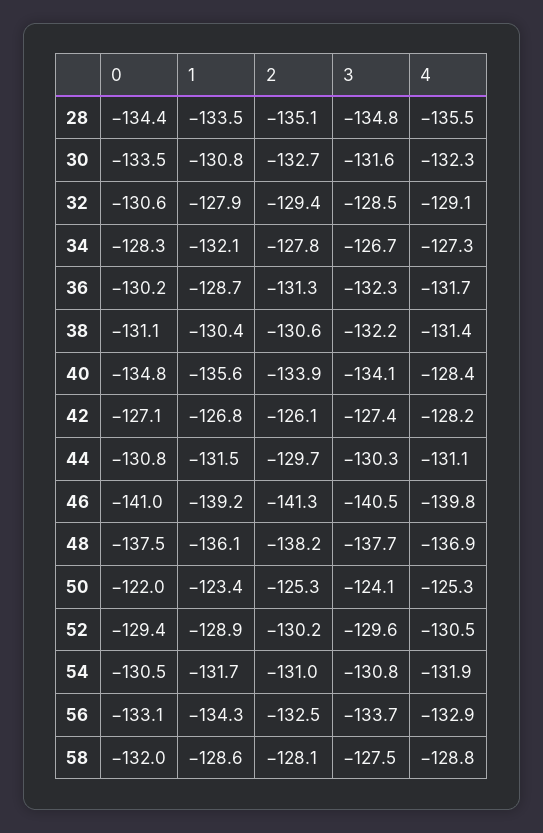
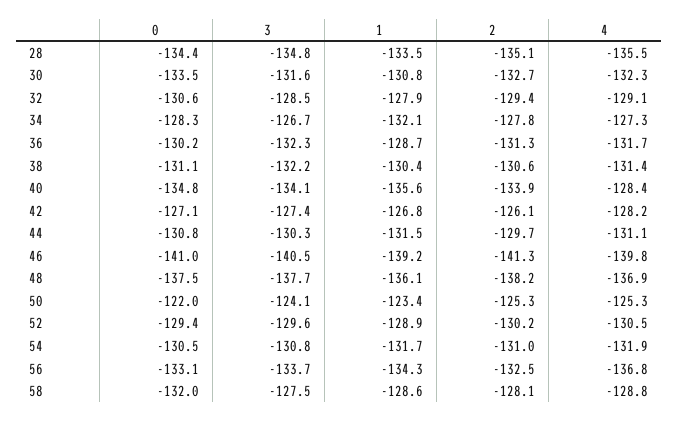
  {
    "0": {
      "28": -134.4,
      "30": -133.5,
      "32": -130.6,
      "34": -128.3,
      "36": -130.2,
      "38": -131.1,
      "40": -134.8,
      "42": -127.1,
      "44": -130.8,
      "46": -141,
      "48": -137.5,
      "50": -122,
      "52": -129.4,
      "54": -130.5,
      "56": -133.1,
      "58": -132
    },
    "1": {
      "28": -133.5,
      "30": -130.8,
      "32": -127.9,
      "34": -132.1,
      "36": -128.7,
      "38": -130.4,
      "40": -135.6,
      "42": -126.8,
      "44": -131.5,
      "46": -139.2,
      "48": -136.1,
      "50": -123.4,
      "52": -128.9,
      "54": -131.7,
      "56": -134.3,
      "58": -128.6
    },
    "2": {
      "28": -135.1,
      "30": -132.7,
      "32": -129.4,
      "34": -127.8,
      "36": -131.3,
      "38": -130.6,
      "40": -133.9,
      "42": -126.1,
      "44": -129.7,
      "46": -141.3,
      "48": -138.2,
      "50": -125.3,
      "52": -130.2,
      "54": -131,
      "56": -132.5,
      "58": -128.1
    },
    "3": {
      "28": -134.8,
      "30": -131.6,
      "32": -128.5,
      "34": -126.7,
      "36": -132.3,
      "38": -132.2,
      "40": -134.1,
      "42": -127.4,
      "44": -130.3,
      "46": -140.5,
      "48": -137.7,
      "50": -124.1,
      "52": -129.6,
      "54": -130.8,
      "56": -133.7,
      "58": -127.5
    },
    "4": {
      "28": -135.5,
      "30": -132.3,
      "32": -129.1,
      "34": -127.3,
      "36": -131.7,
      "38": -131.4,
      "40": -128.4,
      "42": -128.2,
      "44": -131.1,
      "46": -139.8,
      "48": -136.9,
      "50": -125.3,
      "52": -130.5,
      "54": -131.9,
-     "56": -132.9,
+     "56": -136.8,
      "58": -128.8
    }
  }

